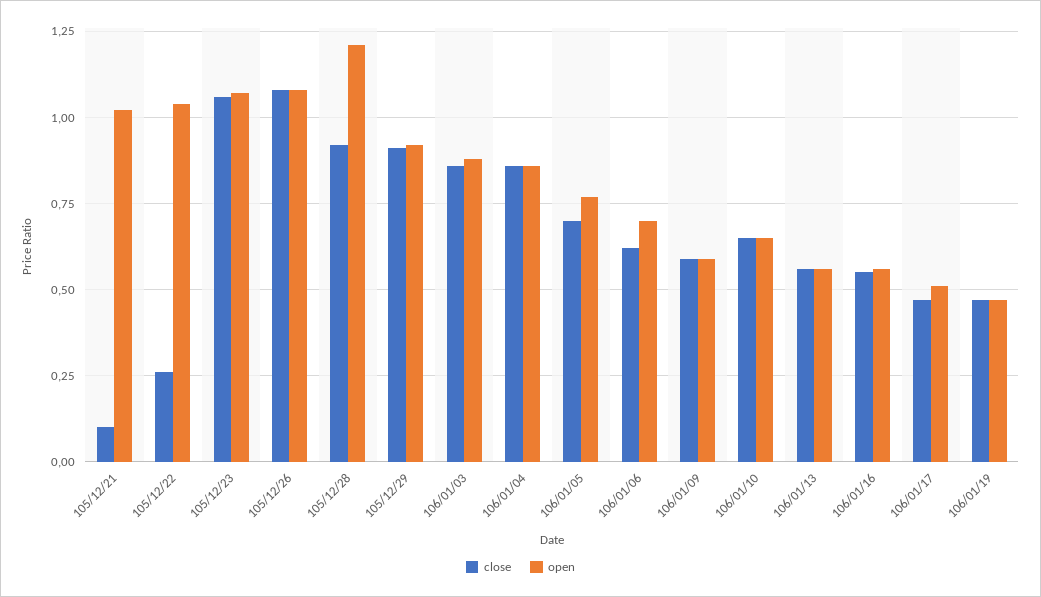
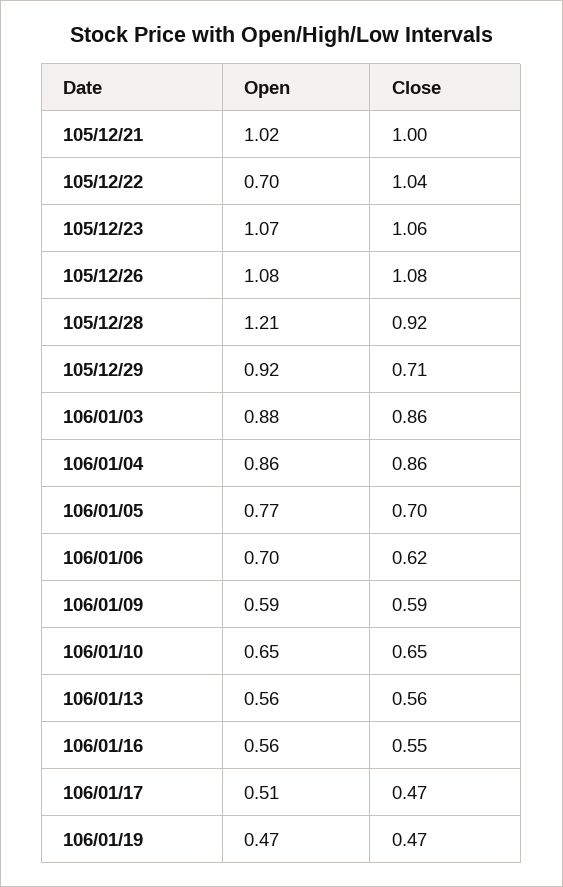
  {
    "close": {
-     "105/12/21": 0.1,
+     "105/12/21": 1,
-     "105/12/22": 0.25,
+     "105/12/22": 1.04,
      "105/12/23": 1.06,
      "105/12/26": 1.08,
      "105/12/28": 0.92,
-     "105/12/29": 0.9,
+     "105/12/29": 0.71,
      "106/01/03": 0.86,
      "106/01/04": 0.86,
      "106/01/05": 0.7,
      "106/01/06": 0.62,
      "106/01/09": 0.59,
      "106/01/10": 0.65,
      "106/01/13": 0.56,
      "106/01/16": 0.55,
      "106/01/17": 0.47,
      "106/01/19": 0.47
    },
    "open": {
      "105/12/21": 1.02,
-     "105/12/22": 1.05,
+     "105/12/22": 0.7,
      "105/12/23": 1.07,
      "105/12/26": 1.08,
      "105/12/28": 1.21,
      "105/12/29": 0.92,
      "106/01/03": 0.88,
      "106/01/04": 0.86,
      "106/01/05": 0.77,
      "106/01/06": 0.7,
      "106/01/09": 0.59,
      "106/01/10": 0.65,
      "106/01/13": 0.56,
      "106/01/16": 0.56,
      "106/01/17": 0.51,
      "106/01/19": 0.47
    }
  }

